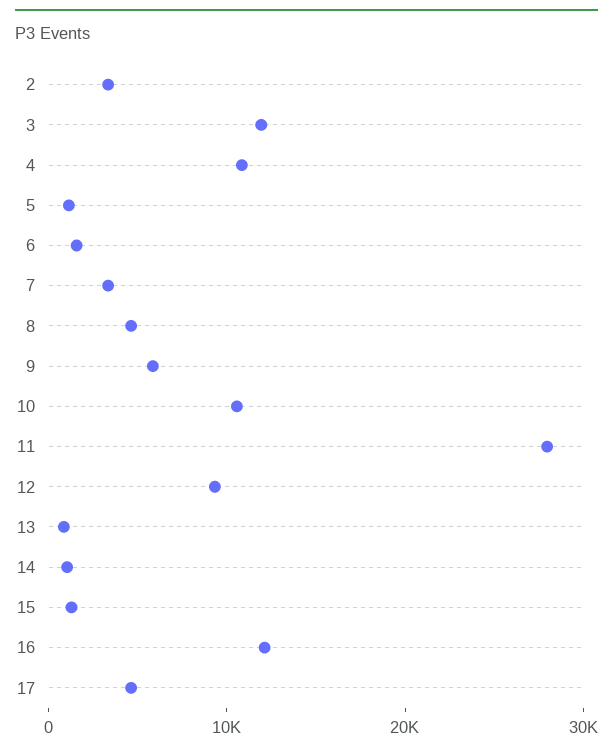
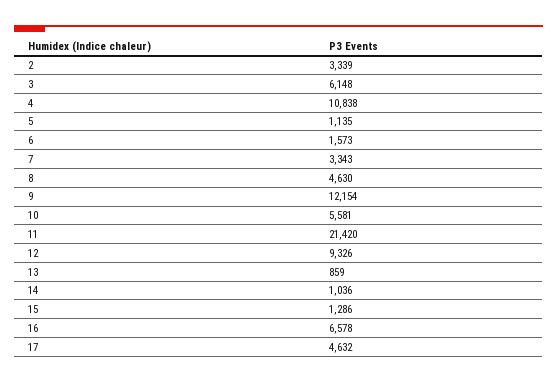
  {
    "2": 3339,
-   "3": 12000,
+   "3": 6148,
    "4": 10838,
    "5": 1135,
    "6": 1573,
    "7": 3343,
    "8": 4630,
-   "9": 6000,
+   "9": 12154,
-   "10": 10000,
+   "10": 5581,
-   "11": 28000,
+   "11": 21420,
    "12": 9326,
    "13": 859,
    "14": 1036,
    "15": 1286,
-   "16": 12000,
+   "16": 6578,
    "17": 4632
  }

